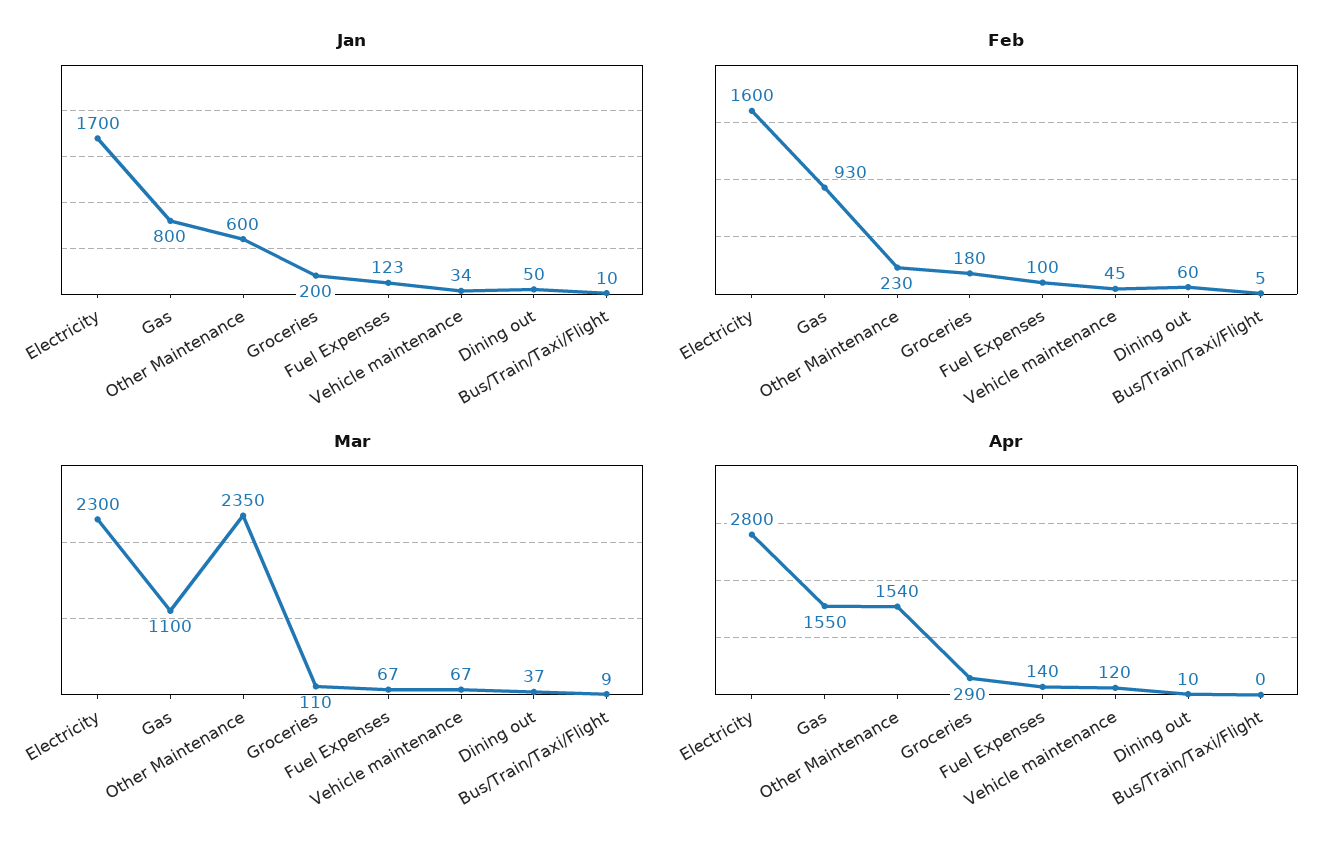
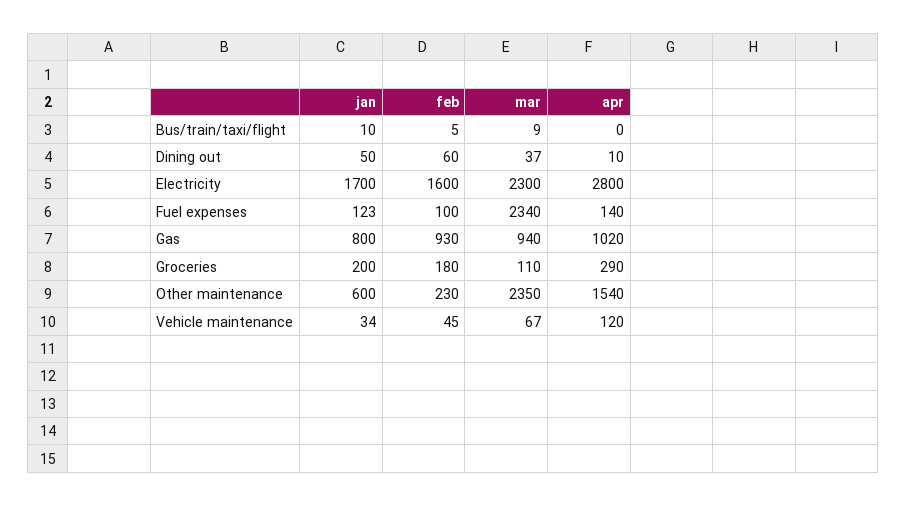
  {
    "Jan": {
      "Electricity": 1700,
      "Gas": 800,
      "Other Maintenance": 600,
      "Groceries": 200,
      "Fuel Expenses": 123,
      "Vehicle maintenance": 34,
      "Dining out": 50,
      "Bus/Train/Taxi/Flight": 10
    },
    "Feb": {
      "Electricity": 1600,
      "Gas": 930,
      "Other Maintenance": 230,
      "Groceries": 180,
      "Fuel Expenses": 100,
      "Vehicle maintenance": 45,
      "Dining out": 60,
      "Bus/Train/Taxi/Flight": 5
    },
    "Mar": {
      "Electricity": 2300,
-     "Gas": 1100,
+     "Gas": 940,
      "Other Maintenance": 2350,
      "Groceries": 110,
-     "Fuel Expenses": 67,
+     "Fuel Expenses": 2340,
      "Vehicle maintenance": 67,
      "Dining out": 37,
      "Bus/Train/Taxi/Flight": 9
    },
    "Apr": {
      "Electricity": 2800,
-     "Gas": 1550,
+     "Gas": 1020,
      "Other Maintenance": 1540,
      "Groceries": 290,
      "Fuel Expenses": 140,
      "Vehicle maintenance": 120,
      "Dining out": 10,
      "Bus/Train/Taxi/Flight": 0
    }
  }

